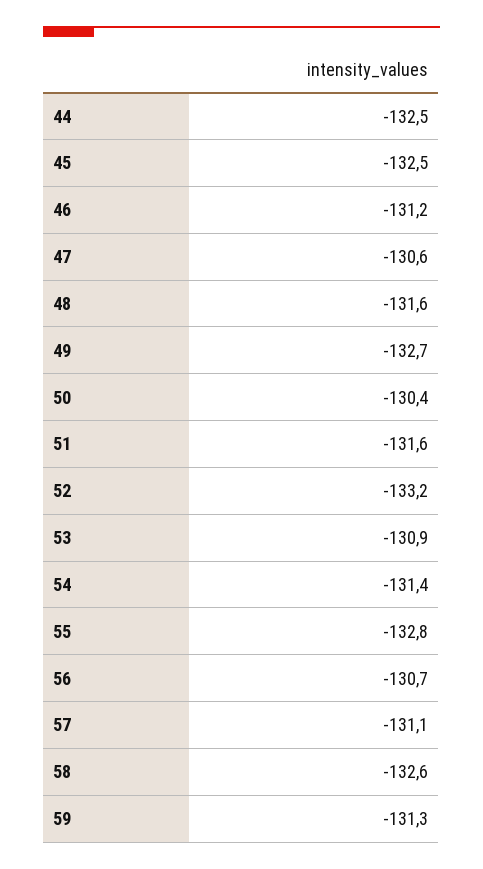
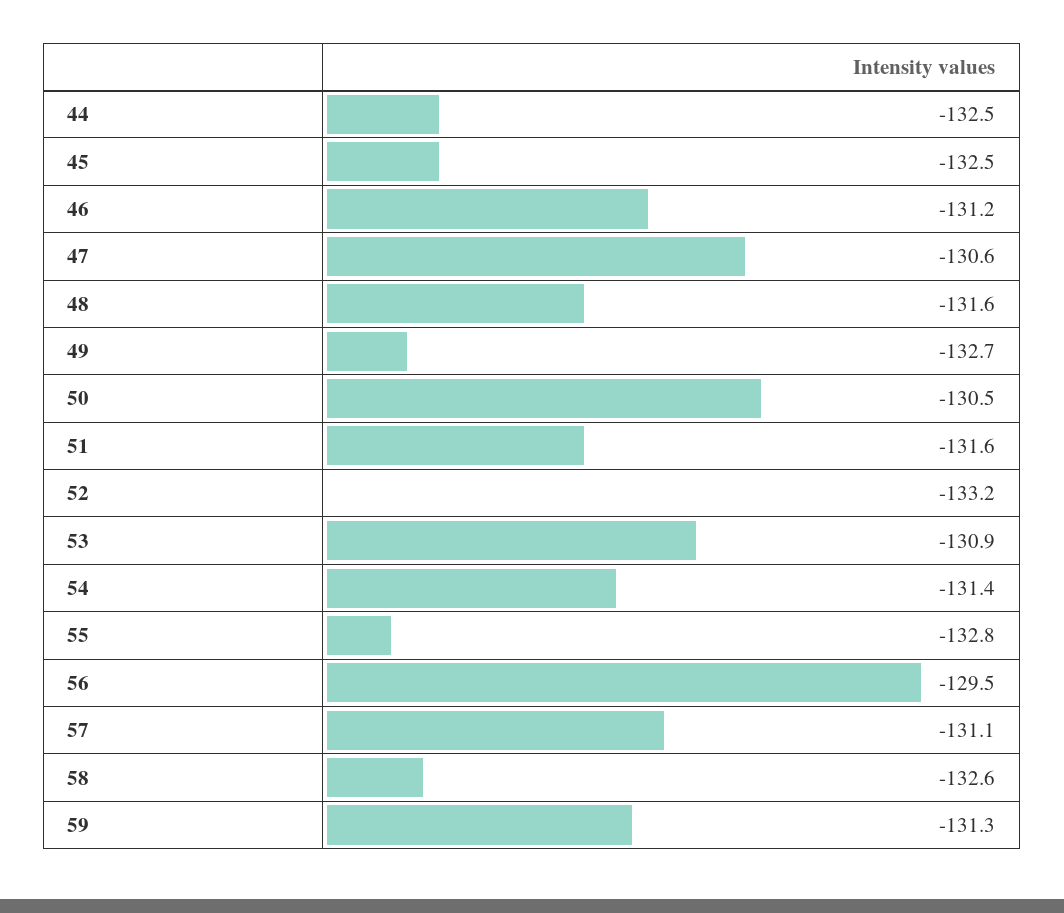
  {
    "44": -132.5,
    "45": -132.5,
    "46": -131.2,
    "47": -130.6,
    "48": -131.6,
    "49": -132.7,
-   "50": -130.4,
+   "50": -130.5,
    "51": -131.6,
    "52": -133.2,
    "53": -130.9,
    "54": -131.4,
    "55": -132.8,
-   "56": -130.7,
+   "56": -129.5,
    "57": -131.1,
    "58": -132.6,
    "59": -131.3
  }

